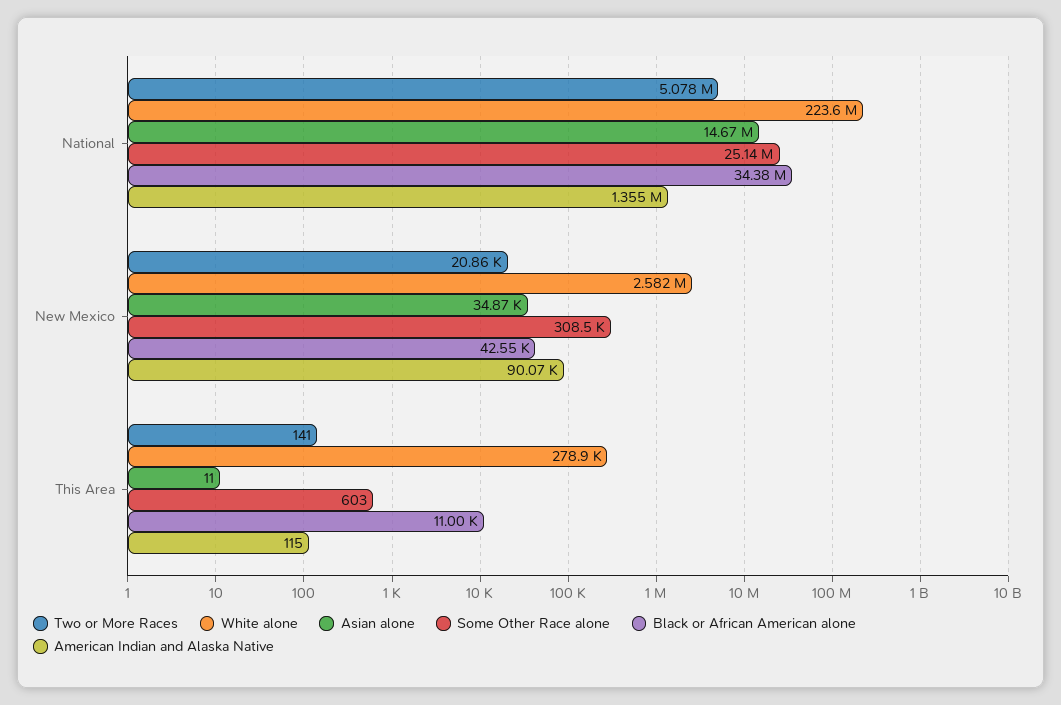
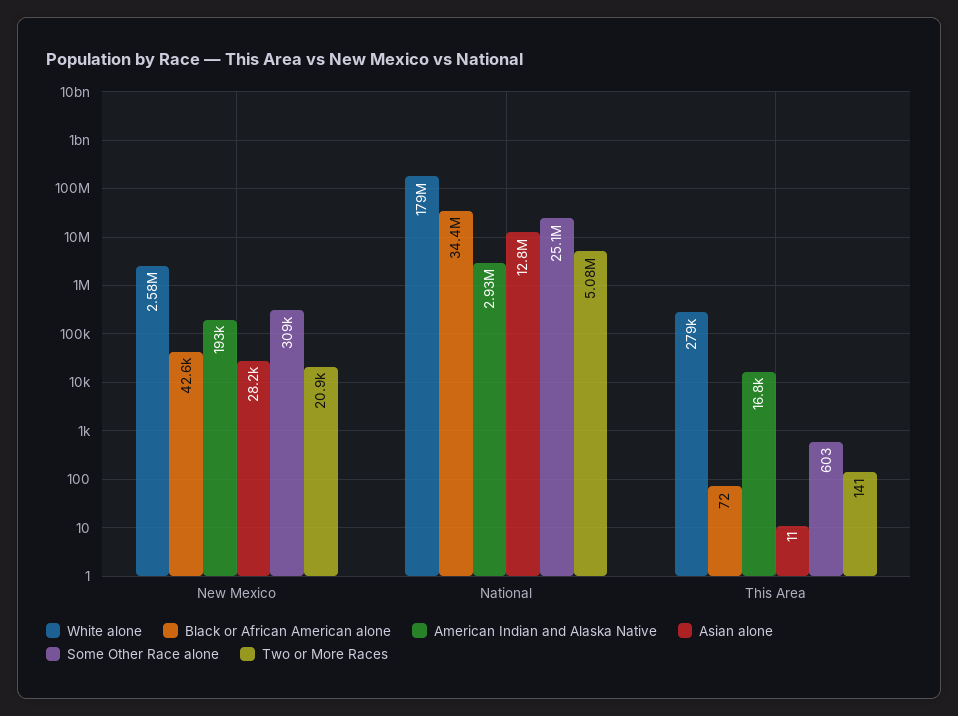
  {
    "Two or More Races": {
      "National": 5078000,
      "New Mexico": 20860,
      "This Area": 141
    },
    "White alone": {
-     "National": 223600000,
+     "National": 179000000,
      "New Mexico": 2582000,
      "This Area": 278900
    },
    "Asian alone": {
-     "National": 14670000,
+     "National": 12800000,
-     "New Mexico": 34870,
+     "New Mexico": 28200,
      "This Area": 11
    },
    "Some Other Race alone": {
      "National": 25140000,
      "New Mexico": 308500,
      "This Area": 603
    },
    "Black or African American alone": {
      "National": 34380000,
      "New Mexico": 42550,
-     "This Area": 11000
+     "This Area": 72
    },
    "American Indian and Alaska Native": {
-     "National": 1355000,
+     "National": 2930000,
-     "New Mexico": 90070,
+     "New Mexico": 193000,
-     "This Area": 115
+     "This Area": 16800
    }
  }

